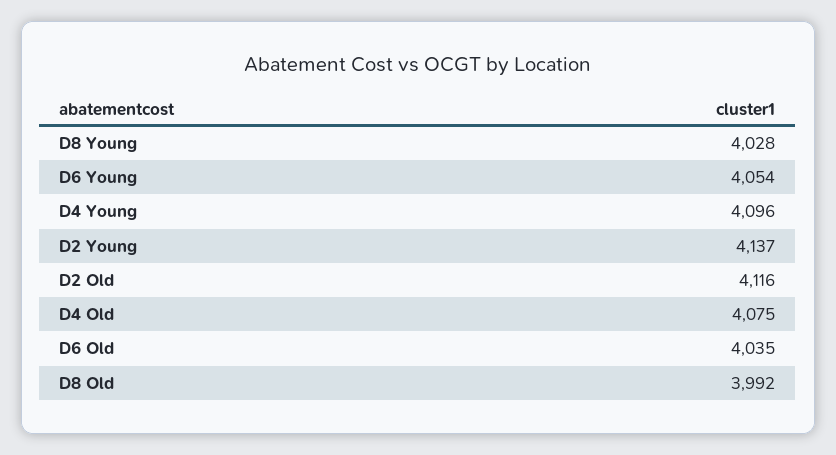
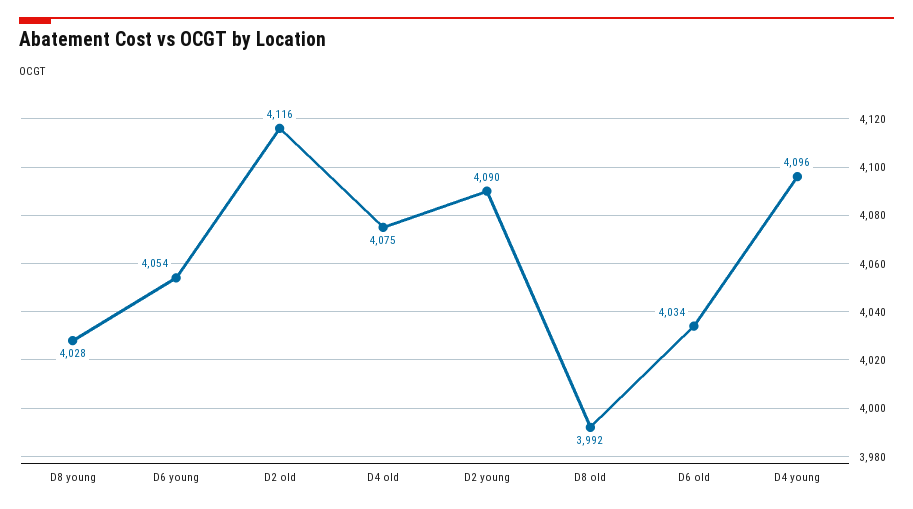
  {
    "D8 Young": 4028,
    "D6 Young": 4054,
    "D4 Young": 4096,
-   "D2 Young": 4137,
+   "D2 Young": 4090,
    "D2 Old": 4116,
    "D4 Old": 4075,
-   "D6 Old": 4035,
+   "D6 Old": 4034,
    "D8 Old": 3992
  }

